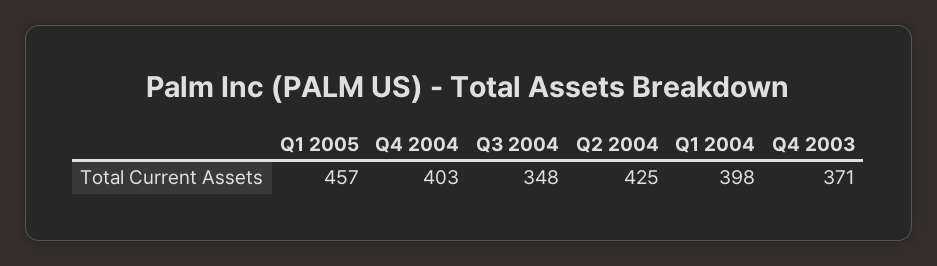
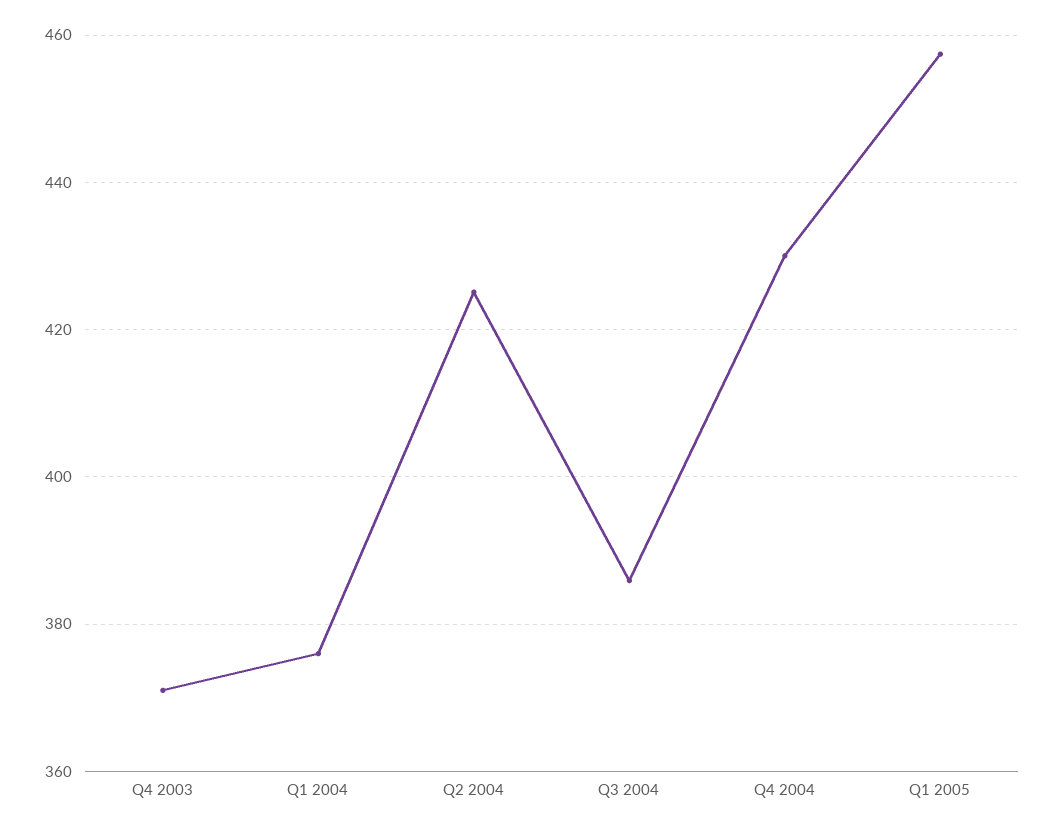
  {
    "Q1 2005": 457,
-   "Q4 2004": 403,
+   "Q4 2004": 430,
-   "Q3 2004": 348,
+   "Q3 2004": 386,
    "Q2 2004": 425,
-   "Q1 2004": 398,
+   "Q1 2004": 376,
    "Q4 2003": 371
  }

